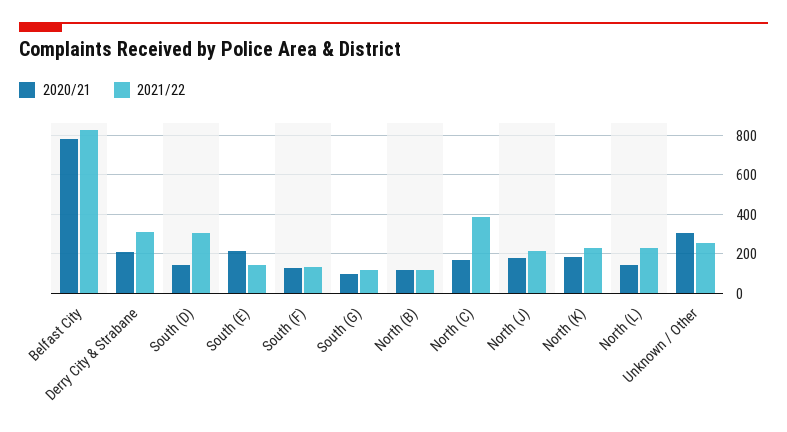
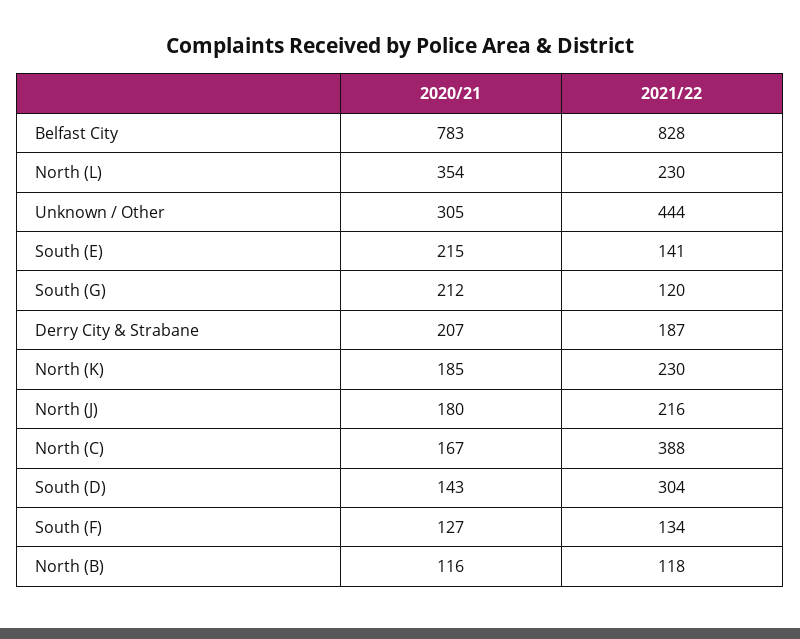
  {
    "2020/21": {
      "Belfast City": 783,
      "Derry City & Strabane": 207,
      "South (D)": 143,
      "South (E)": 215,
      "South (F)": 127,
-     "South (G)": 100,
+     "South (G)": 212,
      "North (B)": 116,
      "North (C)": 167,
      "North (J)": 180,
      "North (K)": 185,
-     "North (L)": 150,
+     "North (L)": 354,
      "Unknown / Other": 305
    },
    "2021/22": {
      "Belfast City": 828,
-     "Derry City & Strabane": 300,
+     "Derry City & Strabane": 187,
      "South (D)": 304,
      "South (E)": 141,
      "South (F)": 134,
      "South (G)": 120,
      "North (B)": 118,
      "North (C)": 388,
      "North (J)": 216,
      "North (K)": 230,
      "North (L)": 230,
-     "Unknown / Other": 250
+     "Unknown / Other": 444
    }
  }

